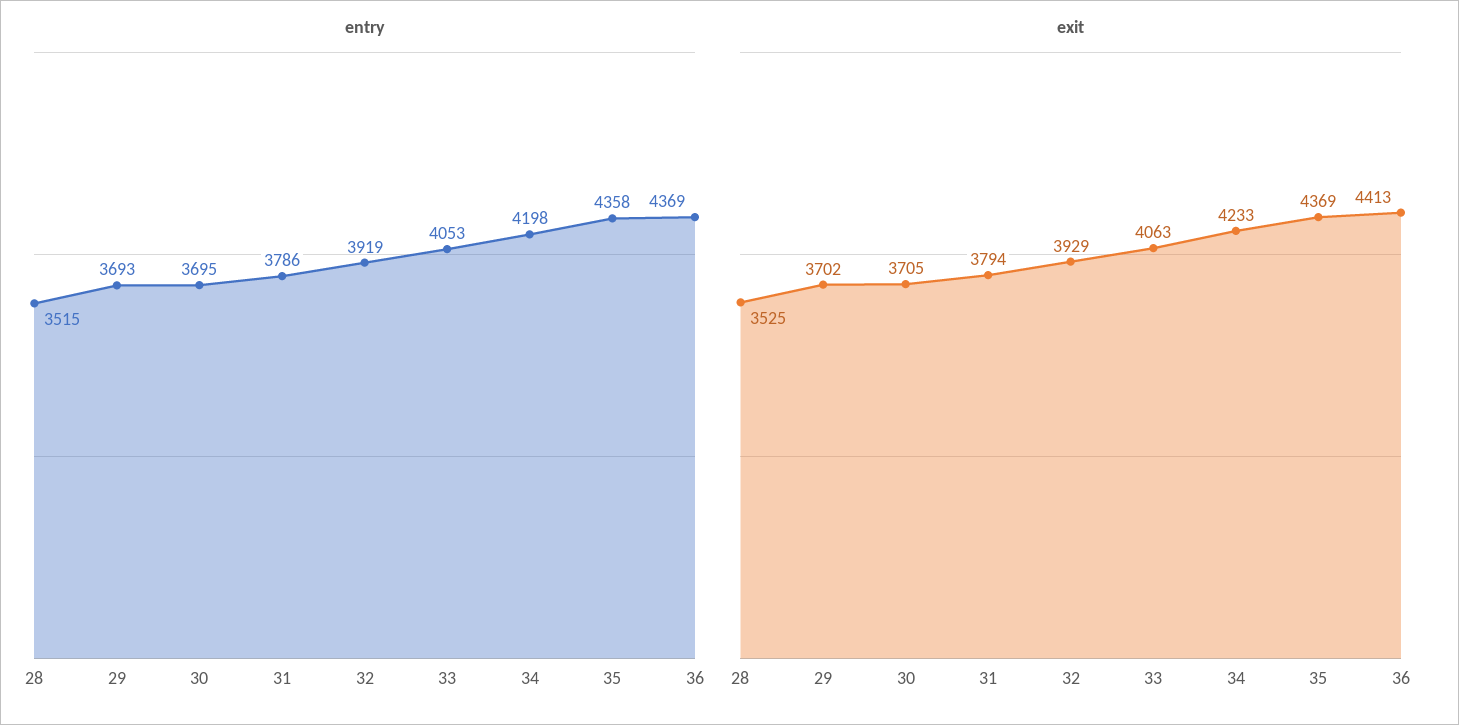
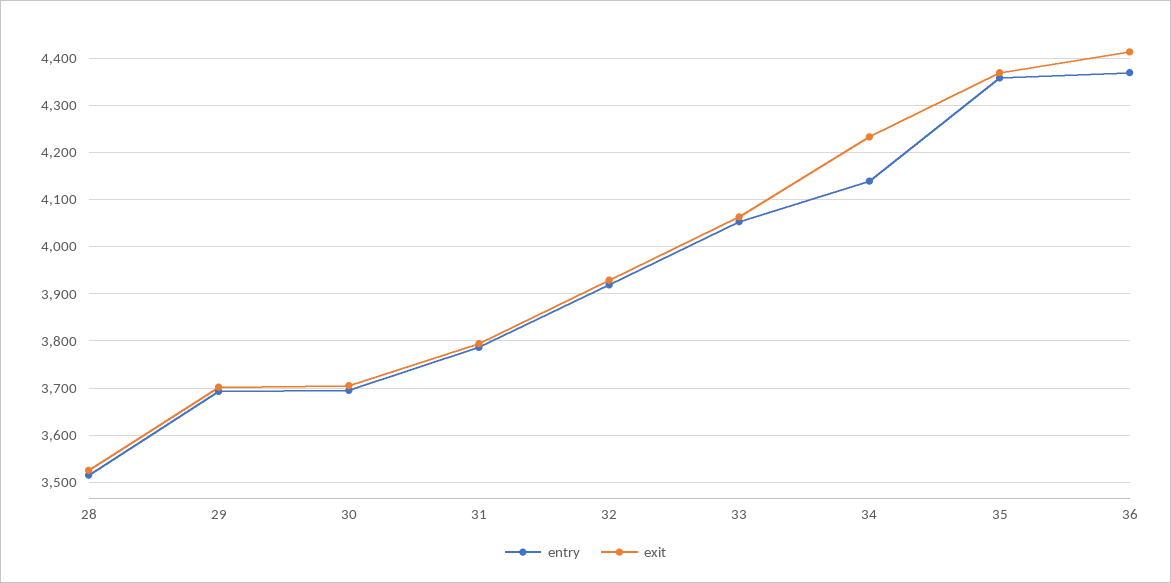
  {
    "entry": {
      "28": 3515,
      "29": 3693,
      "30": 3695,
      "31": 3786,
      "32": 3919,
      "33": 4053,
-     "34": 4198,
+     "34": 4140,
      "35": 4358,
      "36": 4369
    },
    "exit": {
      "28": 3525,
      "29": 3702,
      "30": 3705,
      "31": 3794,
      "32": 3929,
      "33": 4063,
      "34": 4233,
      "35": 4369,
      "36": 4413
    }
  }

